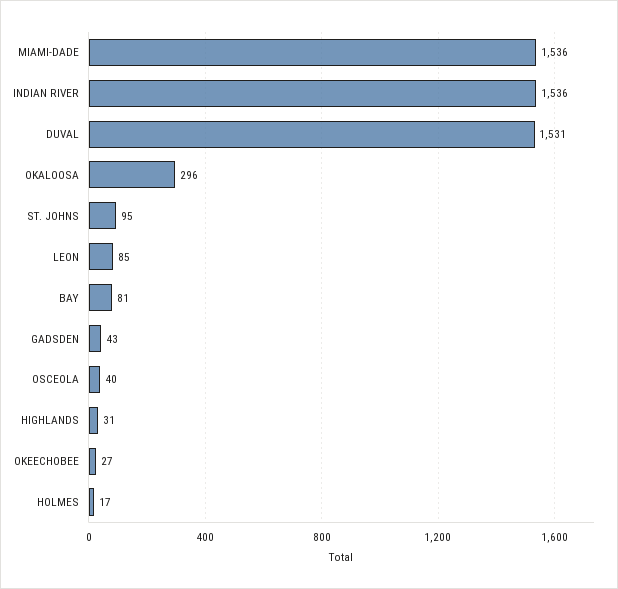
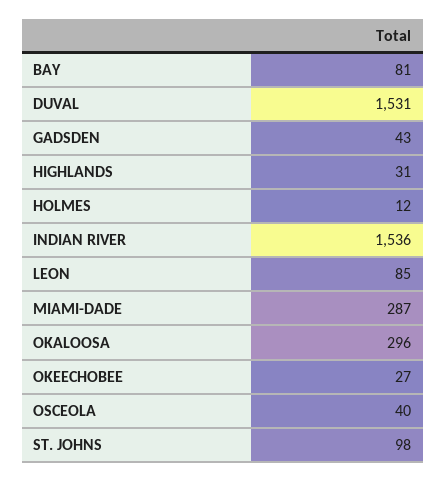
  {
-   "MIAMI-DADE": 1536,
+   "MIAMI-DADE": 287,
    "INDIAN RIVER": 1536,
    "DUVAL": 1531,
    "OKALOOSA": 296,
-   "ST. JOHNS": 95,
+   "ST. JOHNS": 98,
    "LEON": 85,
    "BAY": 81,
    "GADSDEN": 43,
    "OSCEOLA": 40,
    "HIGHLANDS": 31,
    "OKEECHOBEE": 27,
-   "HOLMES": 17
+   "HOLMES": 12
  }

